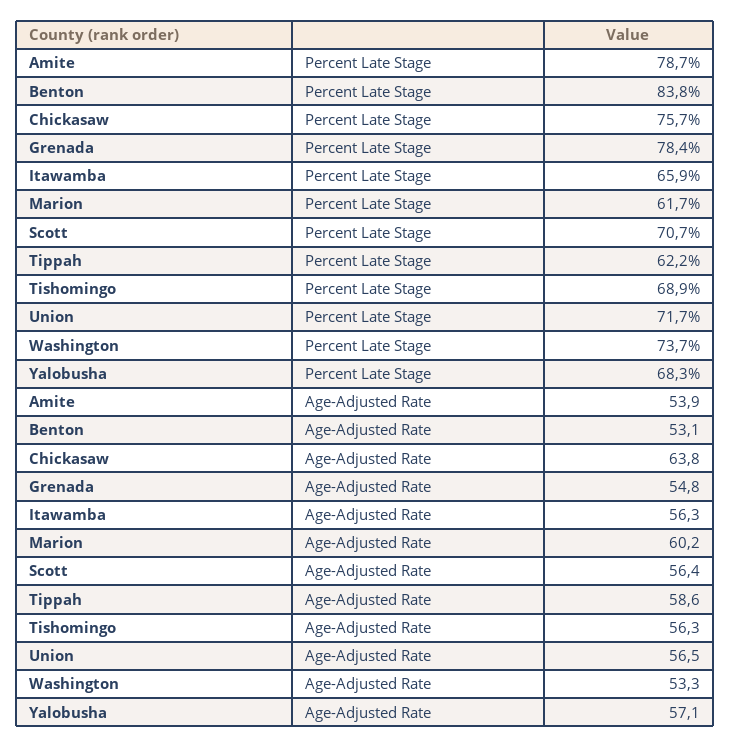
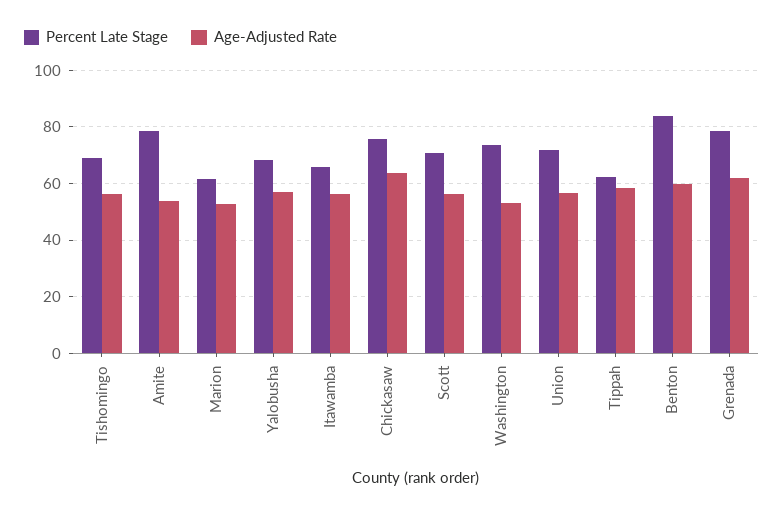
  {
    "Percent Late Stage": {
      "Amite": 78.7,
      "Benton": 83.8,
      "Chickasaw": 75.7,
      "Grenada": 78.4,
      "Itawamba": 65.9,
      "Marion": 61.7,
      "Scott": 70.7,
      "Tippah": 62.2,
      "Tishomingo": 68.9,
      "Union": 71.7,
      "Washington": 73.7,
      "Yalobusha": 68.3
    },
    "Age-Adjusted Rate": {
      "Amite": 53.9,
-     "Benton": 53.1,
+     "Benton": 60,
      "Chickasaw": 63.8,
-     "Grenada": 54.8,
+     "Grenada": 62.5,
      "Itawamba": 56.3,
-     "Marion": 60.2,
+     "Marion": 52.5,
      "Scott": 56.4,
      "Tippah": 58.6,
      "Tishomingo": 56.3,
      "Union": 56.5,
      "Washington": 53.3,
      "Yalobusha": 57.1
    }
  }

